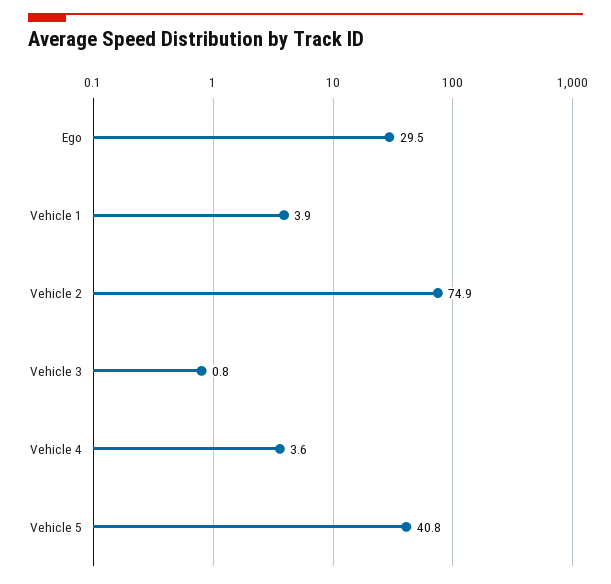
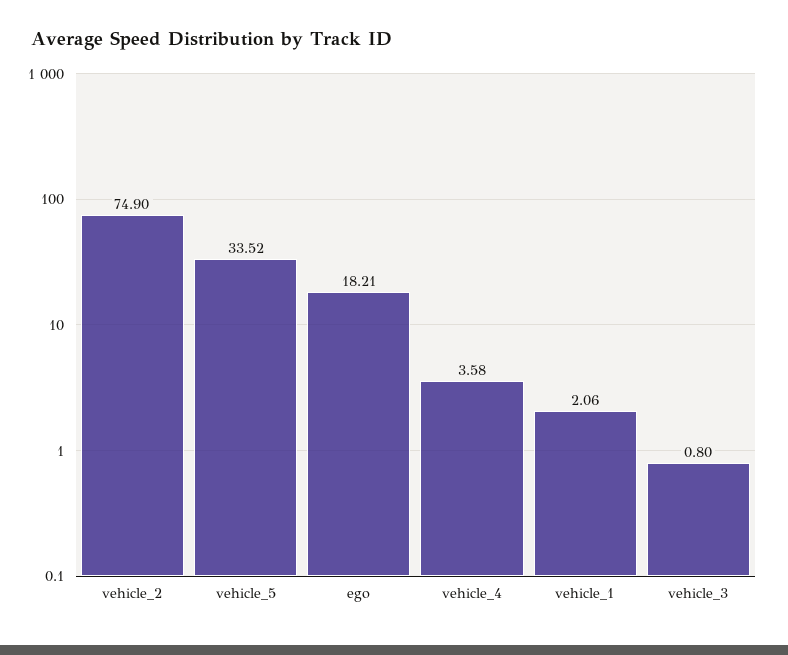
  {
-   "Ego": 29.5,
+   "Ego": 18.21,
-   "Vehicle 1": 3.9,
+   "Vehicle 1": 2.06,
    "Vehicle 2": 74.9,
    "Vehicle 3": 0.8,
    "Vehicle 4": 3.58,
-   "Vehicle 5": 40.8
+   "Vehicle 5": 33.52
  }

